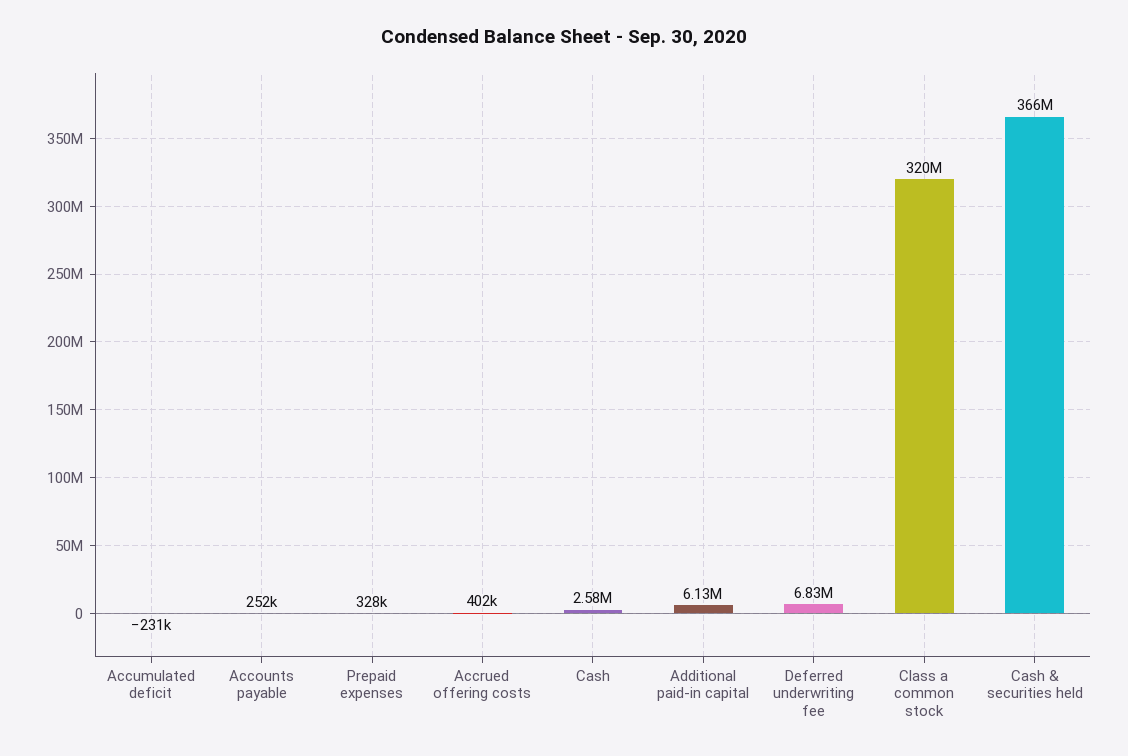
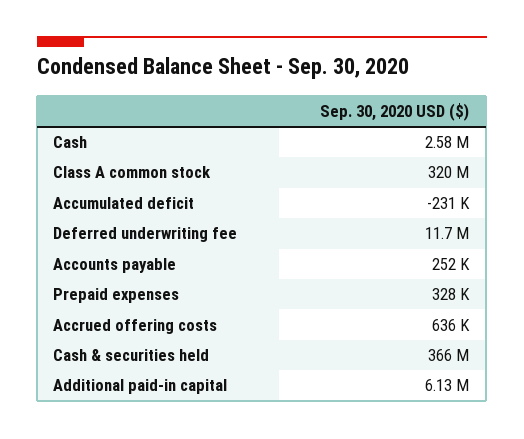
  {
    "Accumulated deficit": -231000,
    "Accounts payable": 252000,
    "Prepaid expenses": 328000,
-   "Accrued offering costs": 402000,
+   "Accrued offering costs": 636000,
    "Cash": 2580000,
    "Additional paid-in capital": 6130000,
-   "Deferred underwriting fee": 6830000,
+   "Deferred underwriting fee": 11700000,
    "Class a common stock": 320000000,
    "Cash & securities held": 366000000
  }

